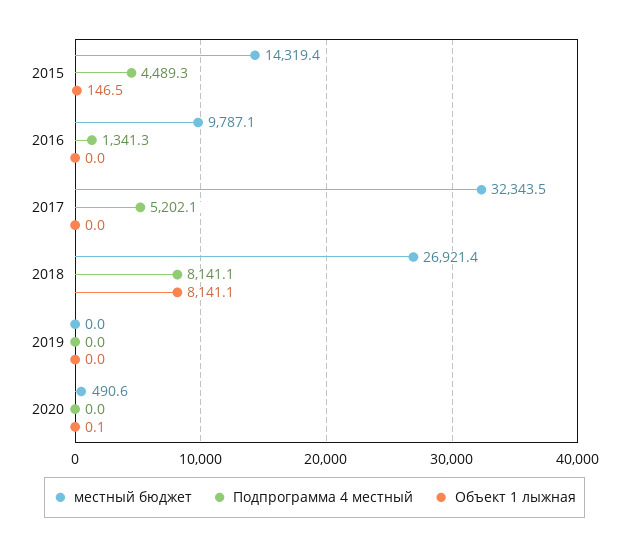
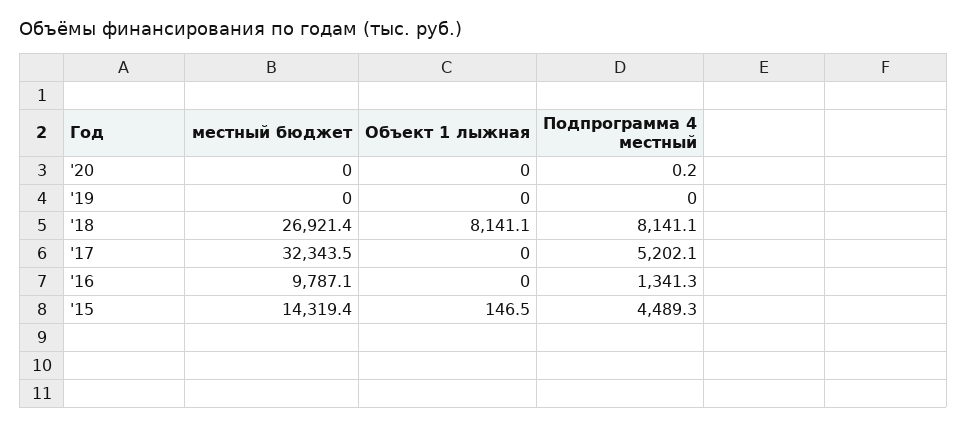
  {
    "местный бюджет": {
      "2015": 14319.4,
      "2016": 9787.1,
      "2017": 32343.5,
      "2018": 26921.4,
      "2019": 0,
-     "2020": 490.6
+     "2020": 0
    },
    "Подпрограмма 4 местный": {
      "2015": 4489.3,
      "2016": 1341.3,
      "2017": 5202.1,
      "2018": 8141.1,
      "2019": 0,
-     "2020": 0
+     "2020": 0.2
    },
    "Объект 1 лыжная": {
      "2015": 146.5,
      "2016": 0,
      "2017": 0,
      "2018": 8141.1,
      "2019": 0,
-     "2020": 0.1
+     "2020": 0
    }
  }

